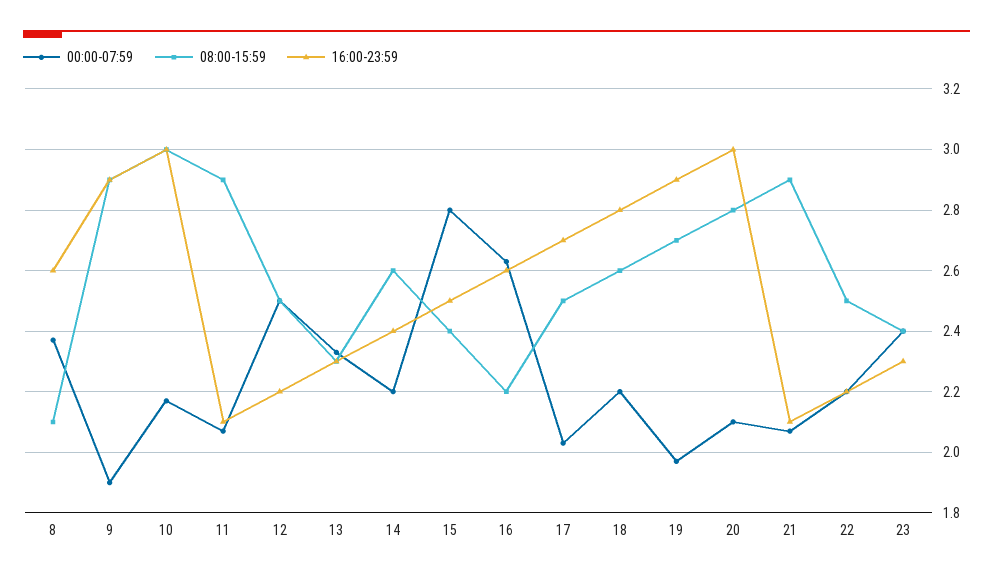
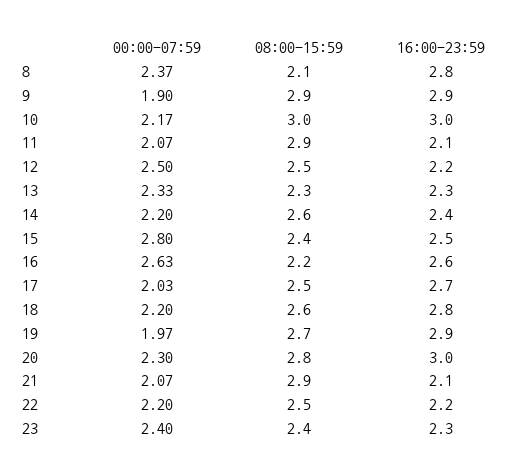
  {
    "00:00-07:59": {
      "8": 2.37,
      "9": 1.9,
      "10": 2.17,
      "11": 2.07,
      "12": 2.5,
      "13": 2.33,
      "14": 2.2,
      "15": 2.8,
      "16": 2.63,
      "17": 2.03,
      "18": 2.2,
      "19": 1.97,
-     "20": 2.1,
+     "20": 2.3,
      "21": 2.07,
      "22": 2.2,
      "23": 2.4
    },
    "08:00-15:59": {
      "8": 2.1,
      "9": 2.9,
      "10": 3,
      "11": 2.9,
      "12": 2.5,
      "13": 2.3,
      "14": 2.6,
      "15": 2.4,
      "16": 2.2,
      "17": 2.5,
      "18": 2.6,
      "19": 2.7,
      "20": 2.8,
      "21": 2.9,
      "22": 2.5,
      "23": 2.4
    },
    "16:00-23:59": {
-     "8": 2.6,
+     "8": 2.8,
      "9": 2.9,
      "10": 3,
      "11": 2.1,
      "12": 2.2,
      "13": 2.3,
      "14": 2.4,
      "15": 2.5,
      "16": 2.6,
      "17": 2.7,
      "18": 2.8,
      "19": 2.9,
      "20": 3,
      "21": 2.1,
      "22": 2.2,
      "23": 2.3
    }
  }

